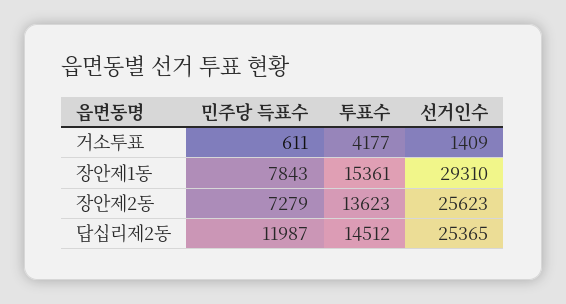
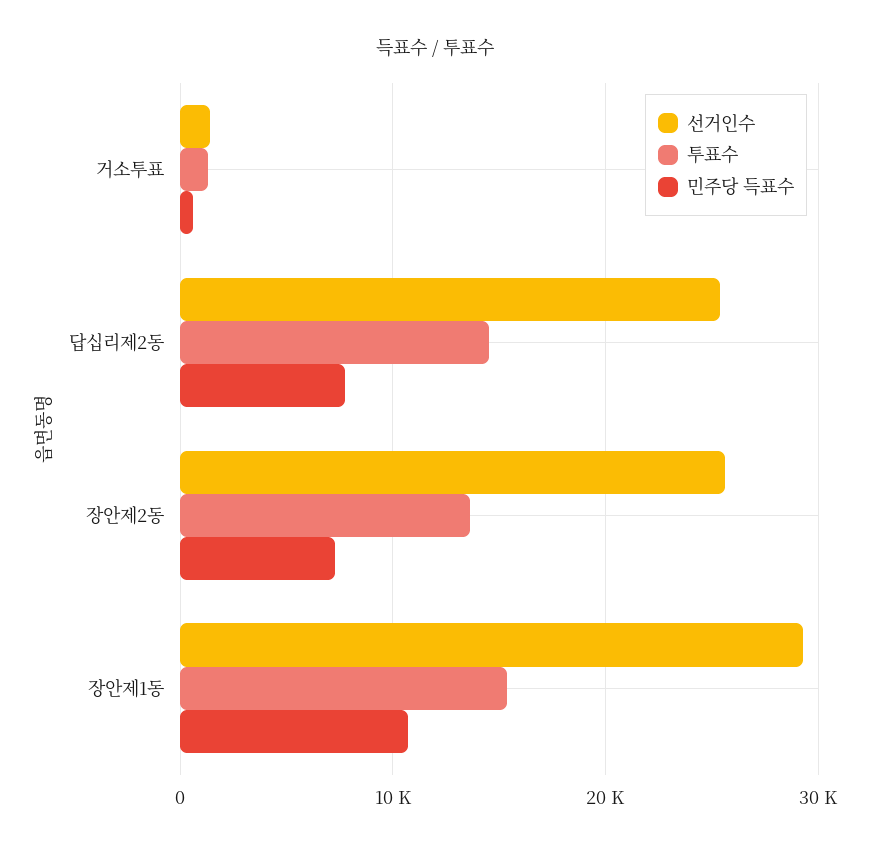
  {
    "민주당 득표수": {
      "거소투표": 611,
-     "장안제1동": 7843,
+     "장안제1동": 11000,
      "장안제2동": 7279,
-     "답십리제2동": 11987
+     "답십리제2동": 8000
    },
    "투표수": {
-     "거소투표": 4177,
+     "거소투표": 1000,
      "장안제1동": 15361,
      "장안제2동": 13623,
      "답십리제2동": 14512
    },
    "선거인수": {
      "거소투표": 1409,
      "장안제1동": 29310,
      "장안제2동": 25623,
      "답십리제2동": 25365
    }
  }

